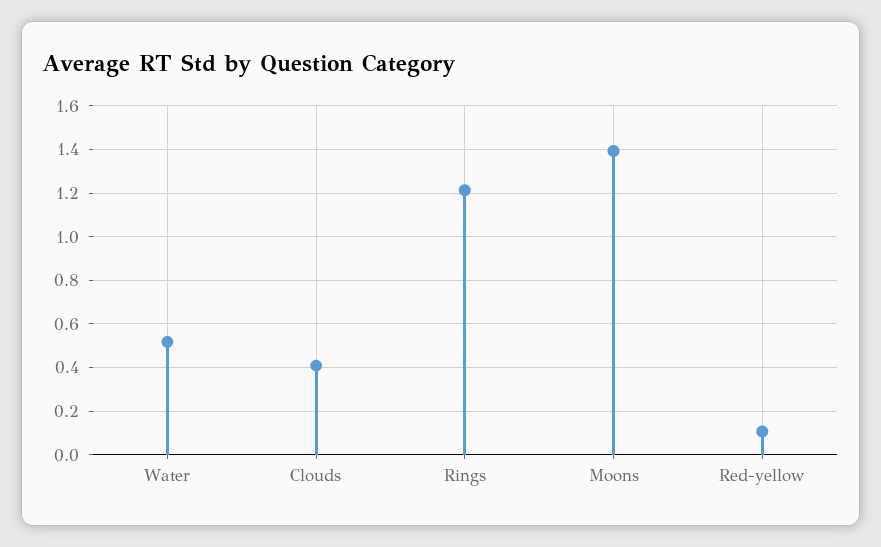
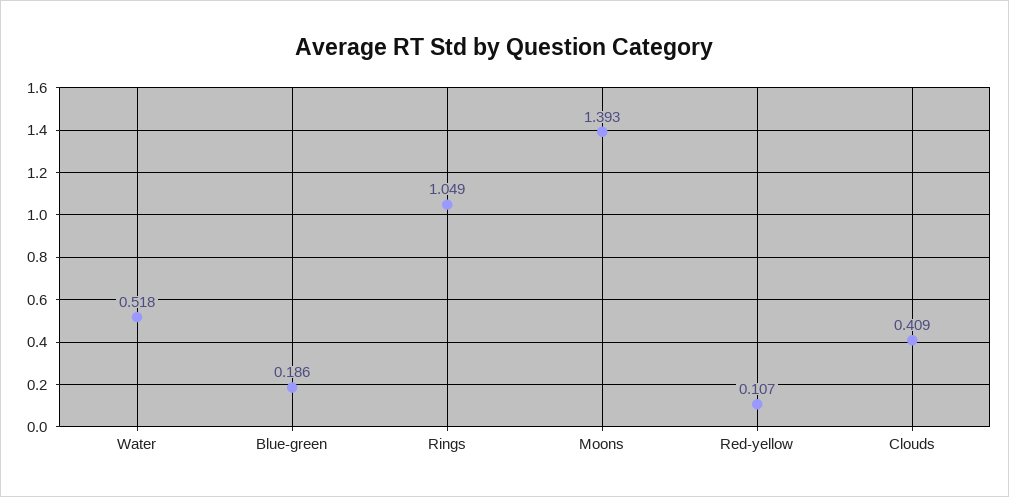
  {
    "Water": 0.518,
    "Clouds": 0.409,
-   "Rings": 1.2,
+   "Rings": 1.049,
    "Moons": 1.393,
-   "Red-yellow": 0.107
+   "Red-yellow": 0.107,
+   "Blue-green": 0.186
  }

